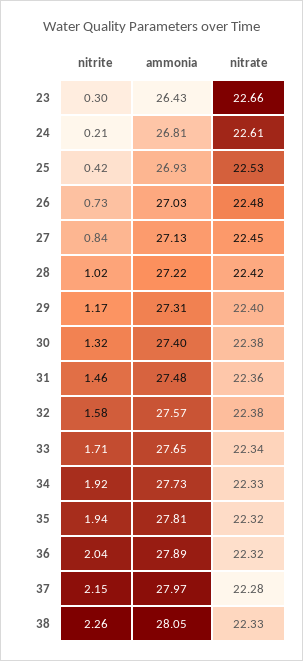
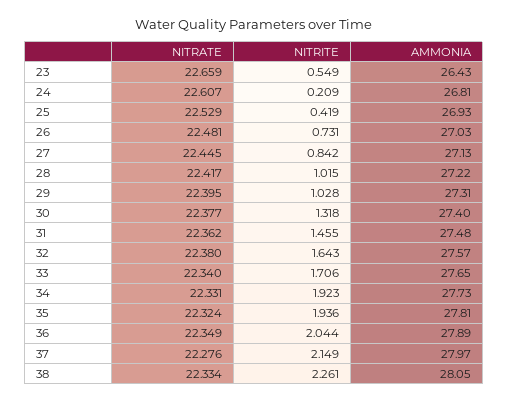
  {
    "nitrite": {
-     "23": 0.3,
+     "23": 0.549,
      "24": 0.209,
      "25": 0.419,
      "26": 0.731,
      "27": 0.842,
      "28": 1.015,
-     "29": 1.17,
+     "29": 1.028,
      "30": 1.318,
      "31": 1.455,
-     "32": 1.58,
+     "32": 1.643,
      "33": 1.706,
      "34": 1.923,
      "35": 1.936,
      "36": 2.044,
      "37": 2.149,
      "38": 2.261
    },
    "ammonia": {
      "23": 26.43,
      "24": 26.81,
      "25": 26.93,
      "26": 27.03,
      "27": 27.13,
      "28": 27.22,
      "29": 27.31,
      "30": 27.4,
      "31": 27.48,
      "32": 27.57,
      "33": 27.65,
      "34": 27.73,
      "35": 27.81,
      "36": 27.89,
      "37": 27.97,
      "38": 28.05
    },
    "nitrate": {
      "23": 22.659,
      "24": 22.607,
      "25": 22.529,
      "26": 22.481,
      "27": 22.445,
      "28": 22.417,
      "29": 22.395,
      "30": 22.377,
      "31": 22.362,
      "32": 22.38,
      "33": 22.34,
      "34": 22.331,
      "35": 22.324,
-     "36": 22.32,
+     "36": 22.349,
      "37": 22.276,
      "38": 22.334
    }
  }

